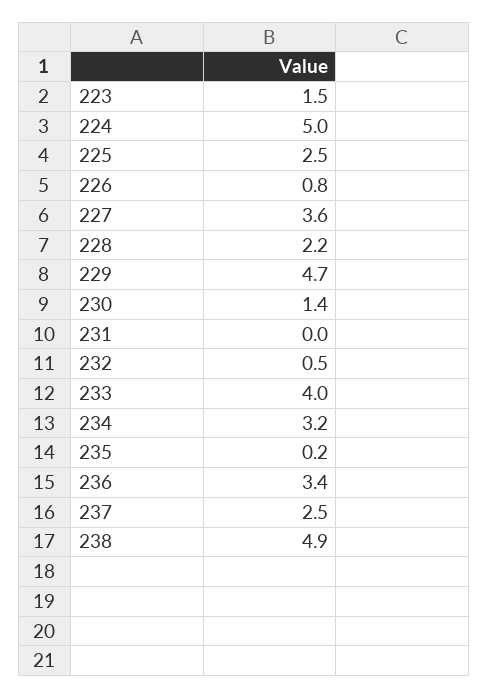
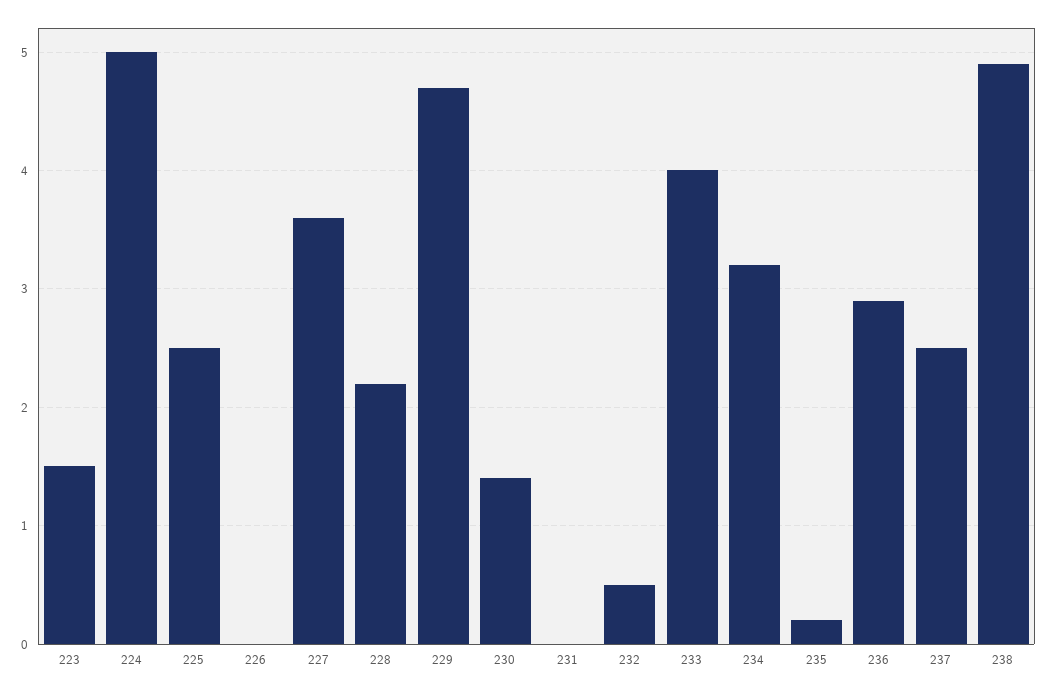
  {
    "223": 1.5,
    "224": 5,
    "225": 2.5,
-   "226": 0.8,
+   "226": 0,
    "227": 3.6,
    "228": 2.2,
    "229": 4.7,
    "230": 1.4,
    "231": 0,
    "232": 0.5,
    "233": 4,
    "234": 3.2,
    "235": 0.2,
-   "236": 3.4,
+   "236": 2.9,
    "237": 2.5,
    "238": 4.9
  }

